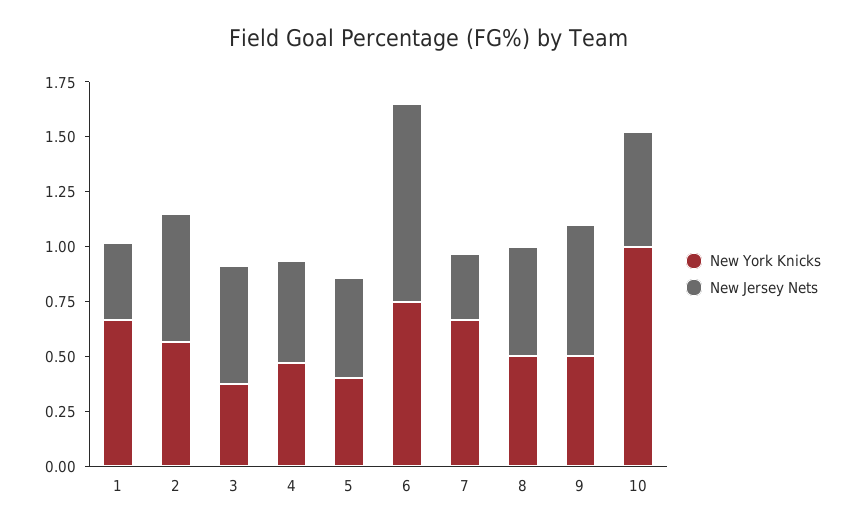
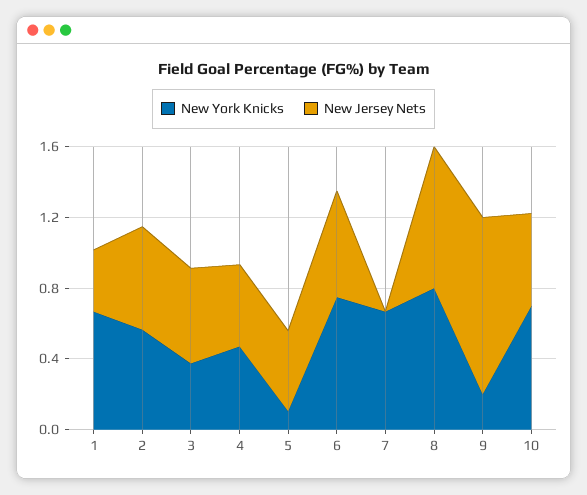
  {
    "New York Knicks": {
      "1": 0.65,
      "2": 0.55,
      "3": 0.4,
      "4": 0.45,
-     "5": 0.4,
+     "5": 0.1,
      "6": 0.75,
      "7": 0.65,
-     "8": 0.5,
+     "8": 0.8,
-     "9": 0.5,
+     "9": 0.2,
-     "10": 1
+     "10": 0.7
    },
    "New Jersey Nets": {
      "1": 0.35,
      "2": 0.6,
      "3": 0.55,
      "4": 0.45,
      "5": 0.45,
-     "6": 0.9,
+     "6": 0.6,
-     "7": 0.3,
+     "7": 0,
-     "8": 0.5,
+     "8": 0.8,
-     "9": 0.6,
+     "9": 1,
      "10": 0.5
    }
  }

